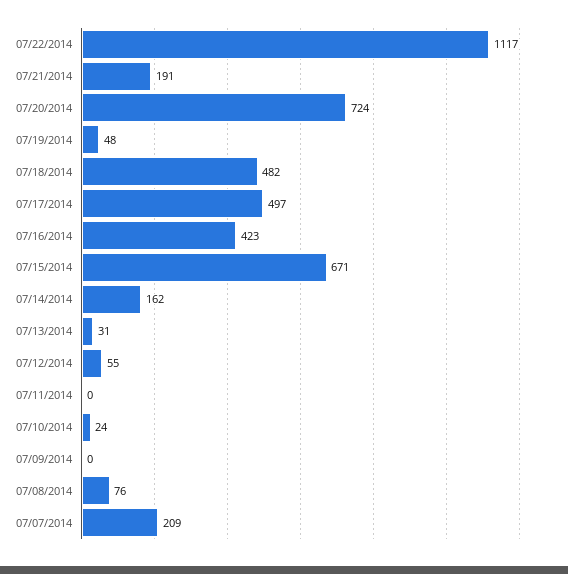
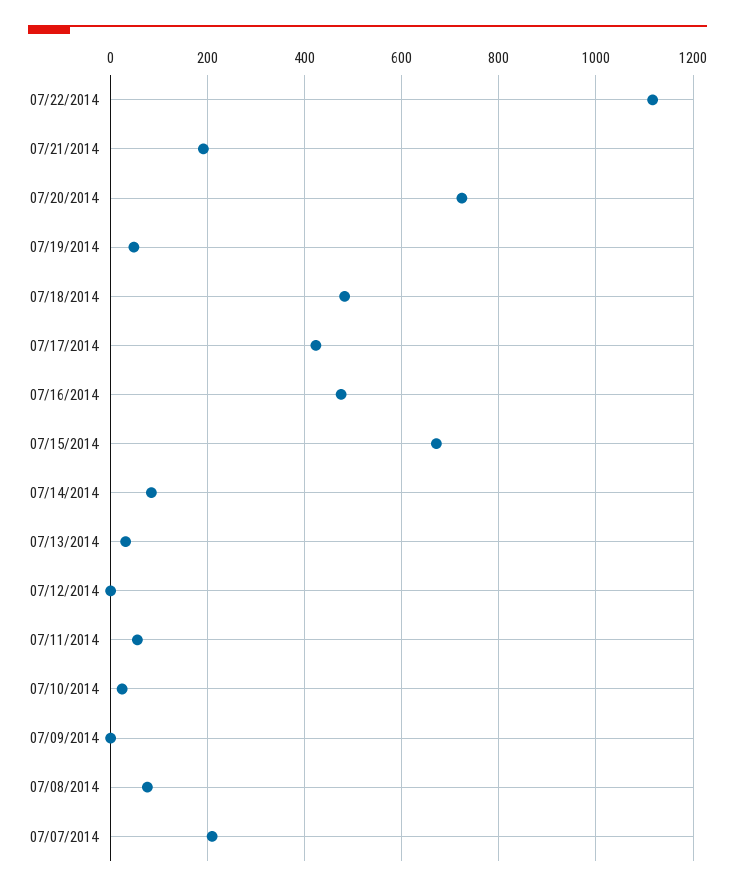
  {
    "07/22/2014": 1117,
    "07/21/2014": 191,
    "07/20/2014": 724,
    "07/19/2014": 48,
    "07/18/2014": 482,
-   "07/17/2014": 497,
+   "07/17/2014": 420,
-   "07/16/2014": 423,
+   "07/16/2014": 480,
    "07/15/2014": 671,
-   "07/14/2014": 162,
+   "07/14/2014": 80,
    "07/13/2014": 31,
-   "07/12/2014": 55,
+   "07/12/2014": 0,
-   "07/11/2014": 0,
+   "07/11/2014": 60,
    "07/10/2014": 24,
    "07/09/2014": 0,
    "07/08/2014": 76,
    "07/07/2014": 209
  }

